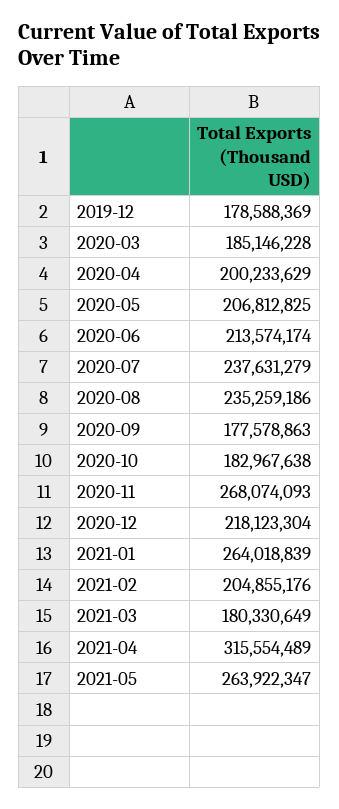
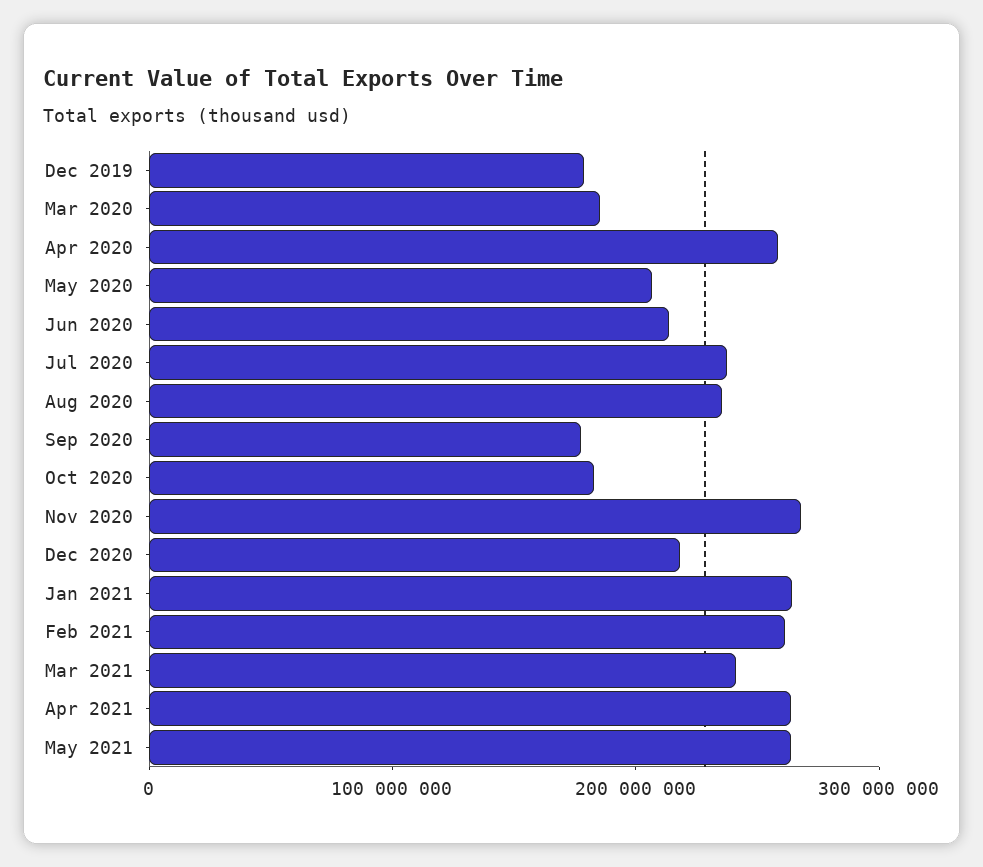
  {
    "2019-12": 178588369,
    "2020-03": 185146228,
-   "2020-04": 200233629,
+   "2020-04": 260000000,
    "2020-05": 206812825,
    "2020-06": 213574174,
    "2020-07": 237631279,
    "2020-08": 235259186,
    "2020-09": 177578863,
    "2020-10": 182967638,
    "2020-11": 268074093,
    "2020-12": 218123304,
    "2021-01": 264018839,
-   "2021-02": 204855176,
+   "2021-02": 260000000,
-   "2021-03": 180330649,
+   "2021-03": 240000000,
-   "2021-04": 315554489,
+   "2021-04": 260000000,
    "2021-05": 263922347
  }

